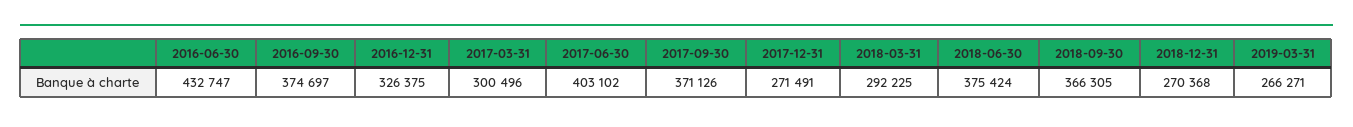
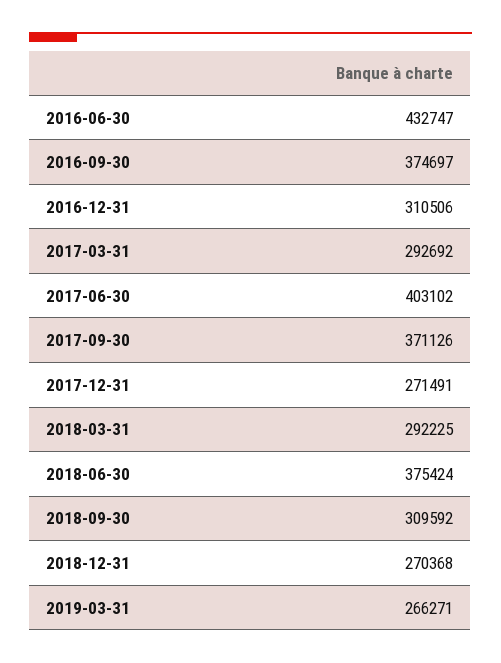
  {
    "2016-06-30": 432747,
    "2016-09-30": 374697,
-   "2016-12-31": 326375,
+   "2016-12-31": 310506,
-   "2017-03-31": 300496,
+   "2017-03-31": 292692,
    "2017-06-30": 403102,
    "2017-09-30": 371126,
    "2017-12-31": 271491,
    "2018-03-31": 292225,
    "2018-06-30": 375424,
-   "2018-09-30": 366305,
+   "2018-09-30": 309592,
    "2018-12-31": 270368,
    "2019-03-31": 266271
  }

